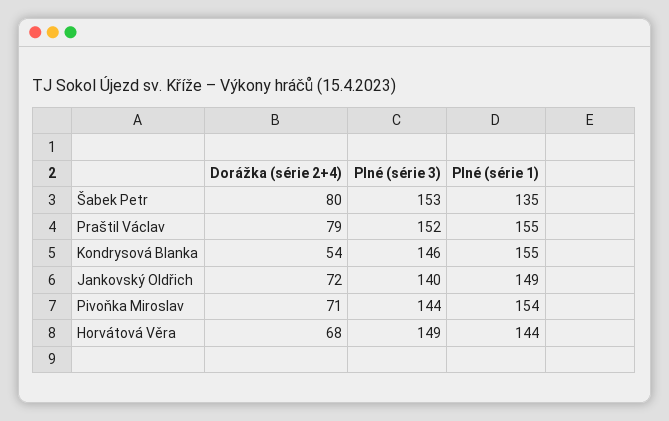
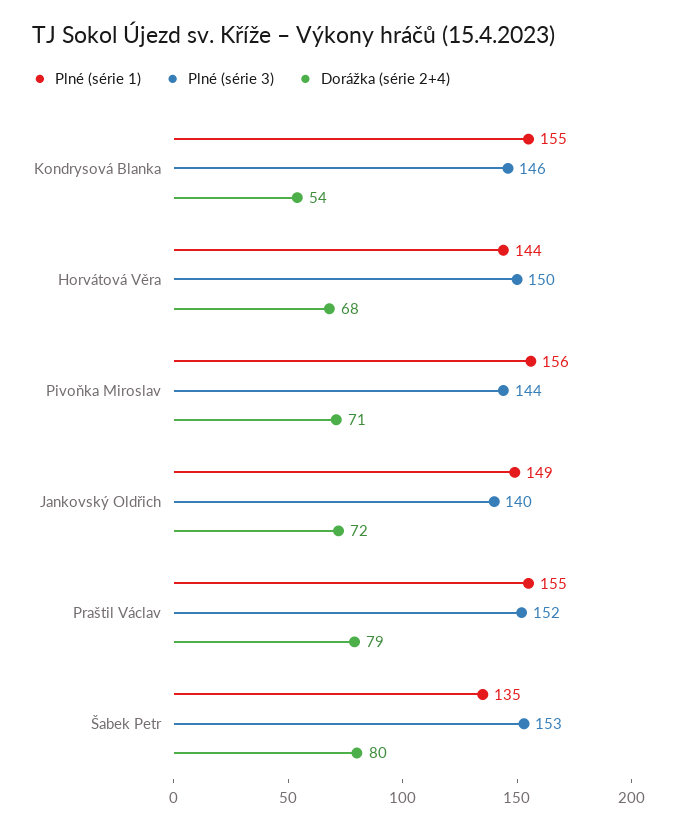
  {
    "Dorážka (série 2+4)": {
      "Šabek Petr": 80,
      "Praštil Václav": 79,
      "Kondrysová Blanka": 54,
      "Jankovský Oldřich": 72,
      "Pivoňka Miroslav": 71,
      "Horvátová Věra": 68
    },
    "Plné (série 3)": {
      "Šabek Petr": 153,
      "Praštil Václav": 152,
      "Kondrysová Blanka": 146,
      "Jankovský Oldřich": 140,
      "Pivoňka Miroslav": 144,
-     "Horvátová Věra": 149
+     "Horvátová Věra": 150
    },
    "Plné (série 1)": {
      "Šabek Petr": 135,
      "Praštil Václav": 155,
      "Kondrysová Blanka": 155,
      "Jankovský Oldřich": 149,
-     "Pivoňka Miroslav": 154,
+     "Pivoňka Miroslav": 156,
      "Horvátová Věra": 144
    }
  }

